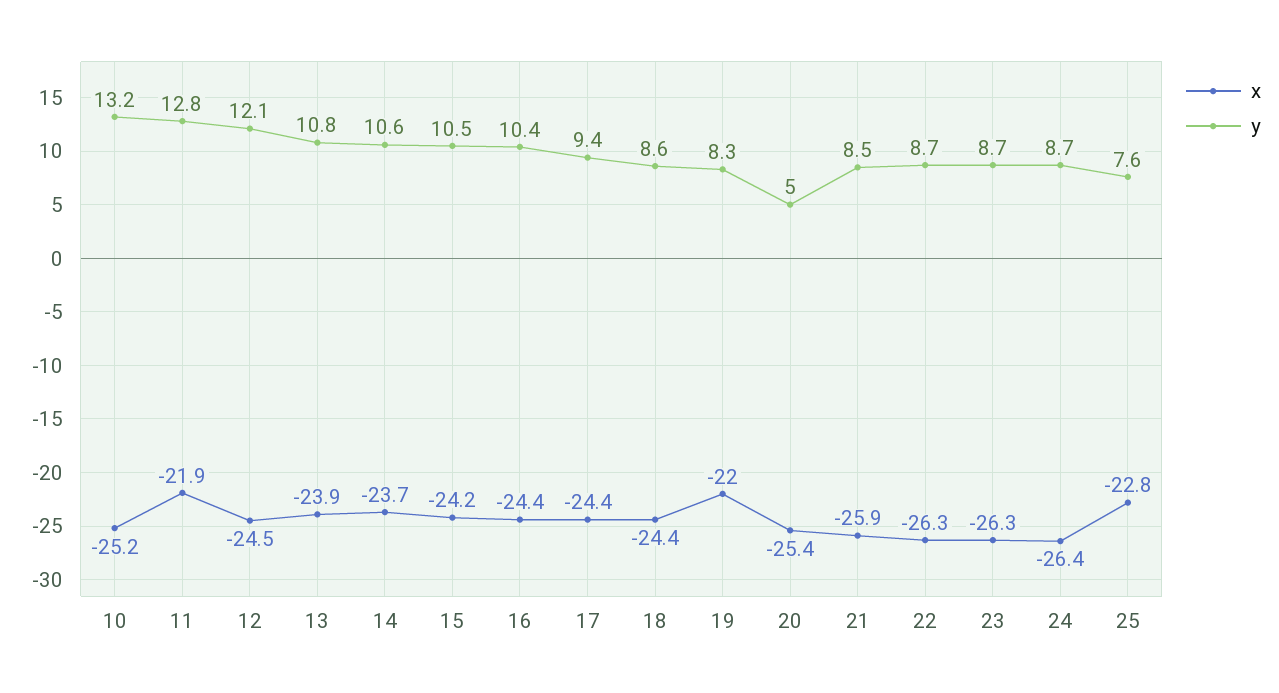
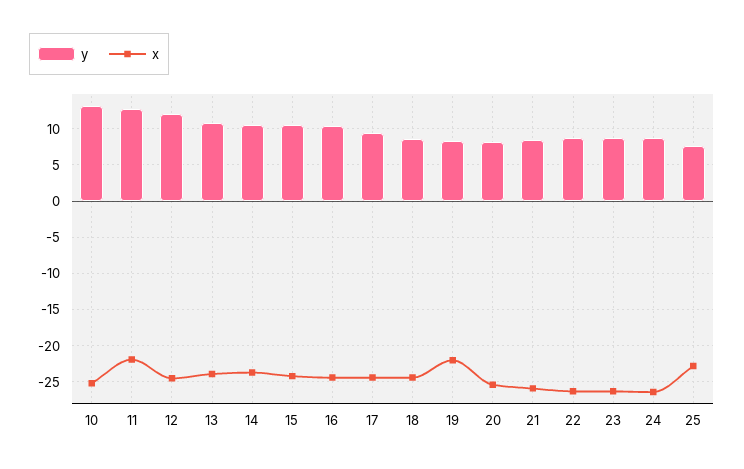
  {
    "x": {
      "10": -25.2,
      "11": -21.9,
      "12": -24.5,
      "13": -23.9,
      "14": -23.7,
      "15": -24.2,
      "16": -24.4,
      "17": -24.4,
      "18": -24.4,
      "19": -22,
      "20": -25.4,
      "21": -25.9,
      "22": -26.3,
      "23": -26.3,
      "24": -26.4,
      "25": -22.8
    },
    "y": {
      "10": 13.2,
      "11": 12.8,
      "12": 12.1,
      "13": 10.8,
      "14": 10.6,
      "15": 10.5,
      "16": 10.4,
      "17": 9.4,
      "18": 8.6,
      "19": 8.3,
-     "20": 5,
+     "20": 8,
      "21": 8.5,
      "22": 8.7,
      "23": 8.7,
      "24": 8.7,
      "25": 7.6
    }
  }

